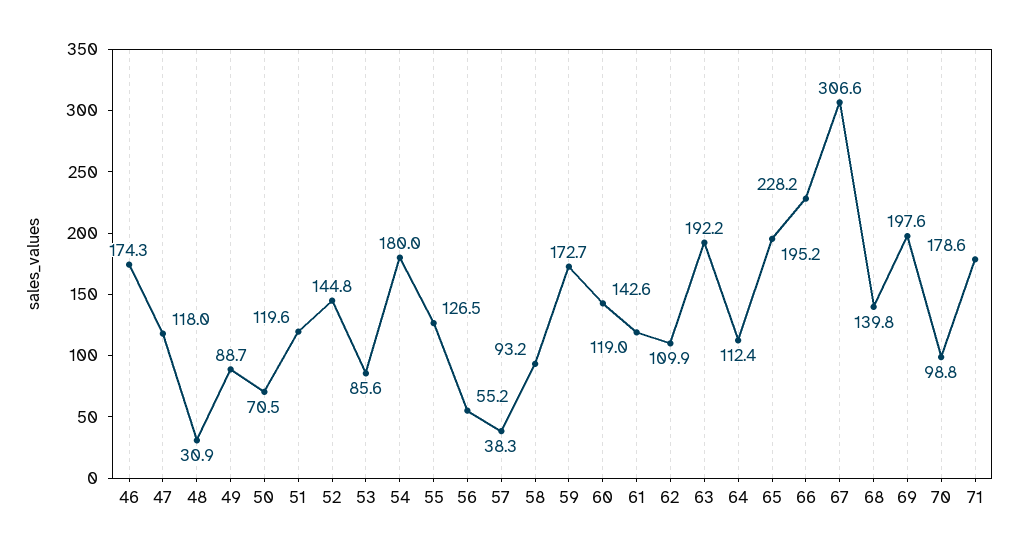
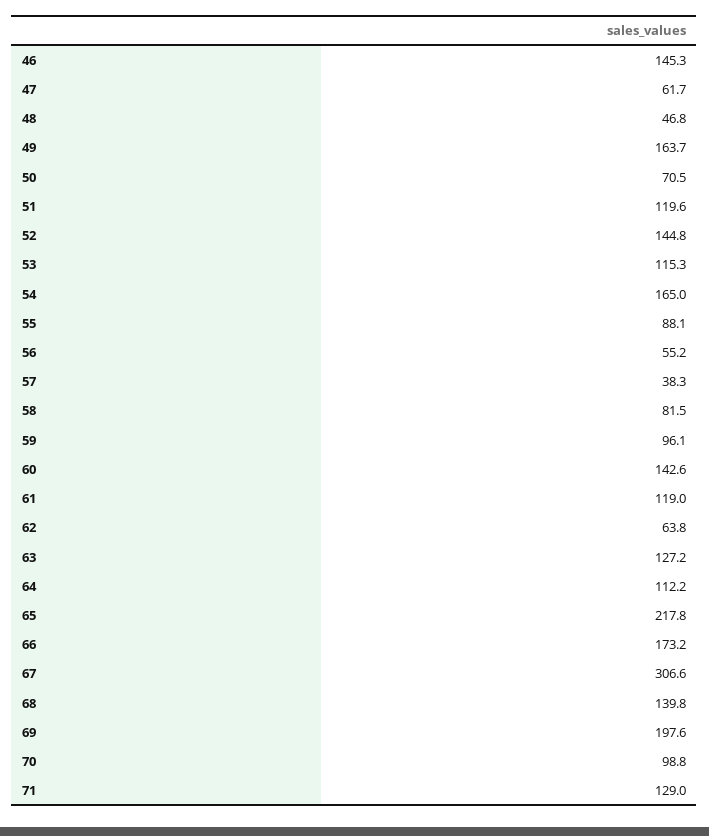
  {
-   "46": 174.3,
+   "46": 145.3,
-   "47": 118,
+   "47": 61.7,
-   "48": 30.9,
+   "48": 46.8,
-   "49": 88.7,
+   "49": 163.7,
    "50": 70.5,
    "51": 119.6,
    "52": 144.8,
-   "53": 85.6,
+   "53": 115.3,
-   "54": 180,
+   "54": 165,
-   "55": 126.5,
+   "55": 88.1,
    "56": 55.2,
    "57": 38.3,
-   "58": 93.2,
+   "58": 81.5,
-   "59": 172.7,
+   "59": 96.1,
    "60": 142.6,
    "61": 119,
-   "62": 109.9,
+   "62": 63.8,
-   "63": 192.2,
+   "63": 127.2,
-   "64": 112.4,
+   "64": 112.2,
-   "65": 195.2,
+   "65": 217.8,
-   "66": 228.2,
+   "66": 173.2,
    "67": 306.6,
    "68": 139.8,
    "69": 197.6,
    "70": 98.8,
-   "71": 178.6
+   "71": 129
  }

